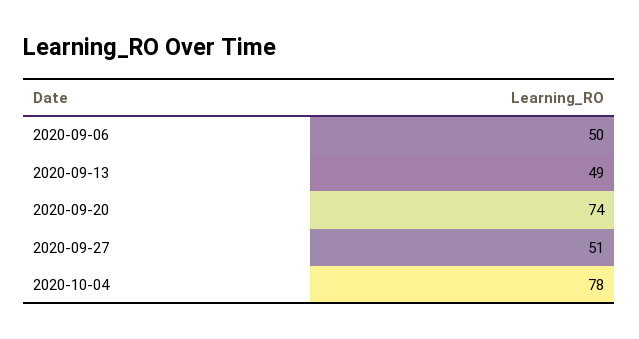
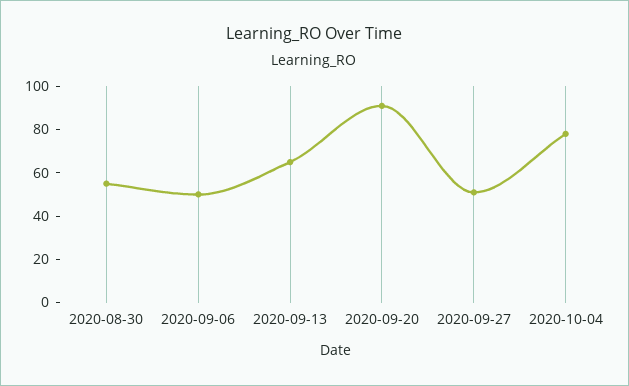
  {
    "2020-09-06": 50,
-   "2020-09-13": 49,
+   "2020-09-13": 65,
-   "2020-09-20": 74,
+   "2020-09-20": 90,
    "2020-09-27": 51,
-   "2020-10-04": 78
+   "2020-10-04": 78,
+   "2020-08-30": 55
  }

